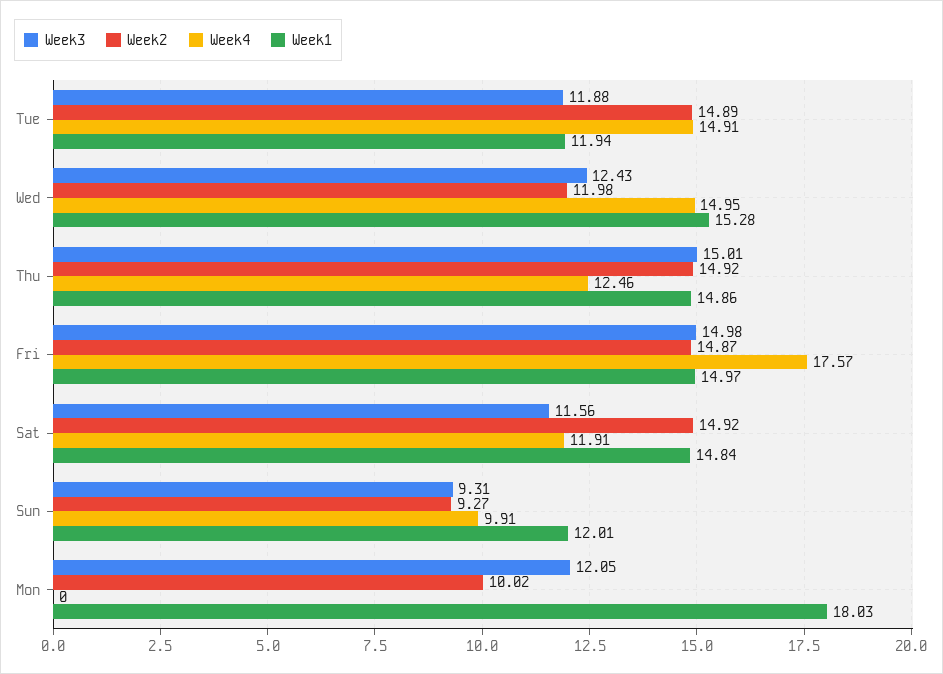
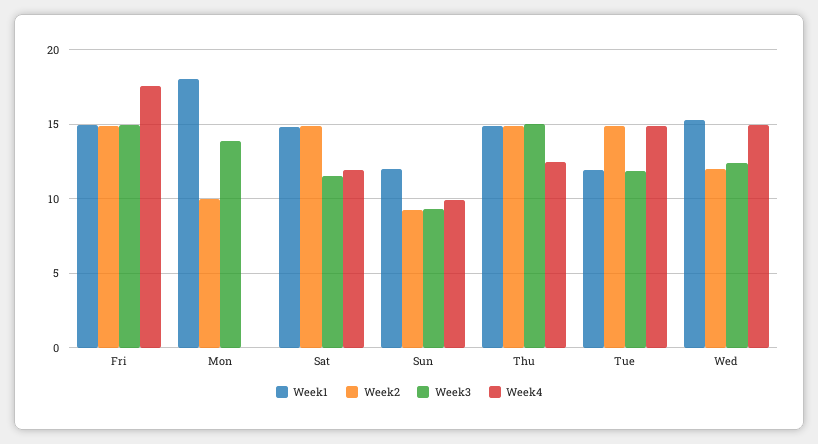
  {
    "Week3": {
      "Tue": 11.88,
      "Wed": 12.43,
      "Thu": 15.01,
      "Fri": 14.98,
      "Sat": 11.56,
      "Sun": 9.31,
-     "Mon": 12.05
+     "Mon": 14
    },
    "Week2": {
      "Tue": 14.89,
      "Wed": 11.98,
      "Thu": 14.92,
      "Fri": 14.87,
      "Sat": 14.92,
      "Sun": 9.27,
      "Mon": 10.02
    },
    "Week4": {
      "Tue": 14.91,
      "Wed": 14.95,
      "Thu": 12.46,
      "Fri": 17.57,
      "Sat": 11.91,
      "Sun": 9.91,
      "Mon": 0
    },
    "Week1": {
      "Tue": 11.94,
      "Wed": 15.28,
      "Thu": 14.86,
      "Fri": 14.97,
      "Sat": 14.84,
      "Sun": 12.01,
      "Mon": 18.03
    }
  }

